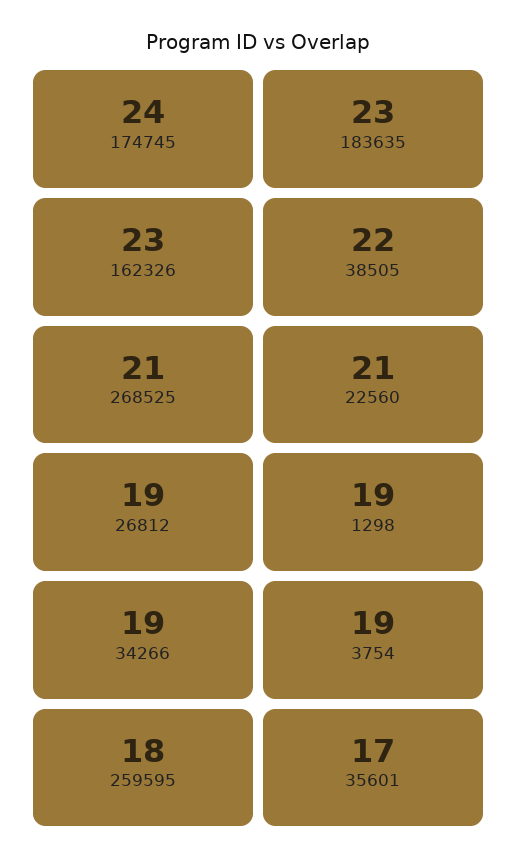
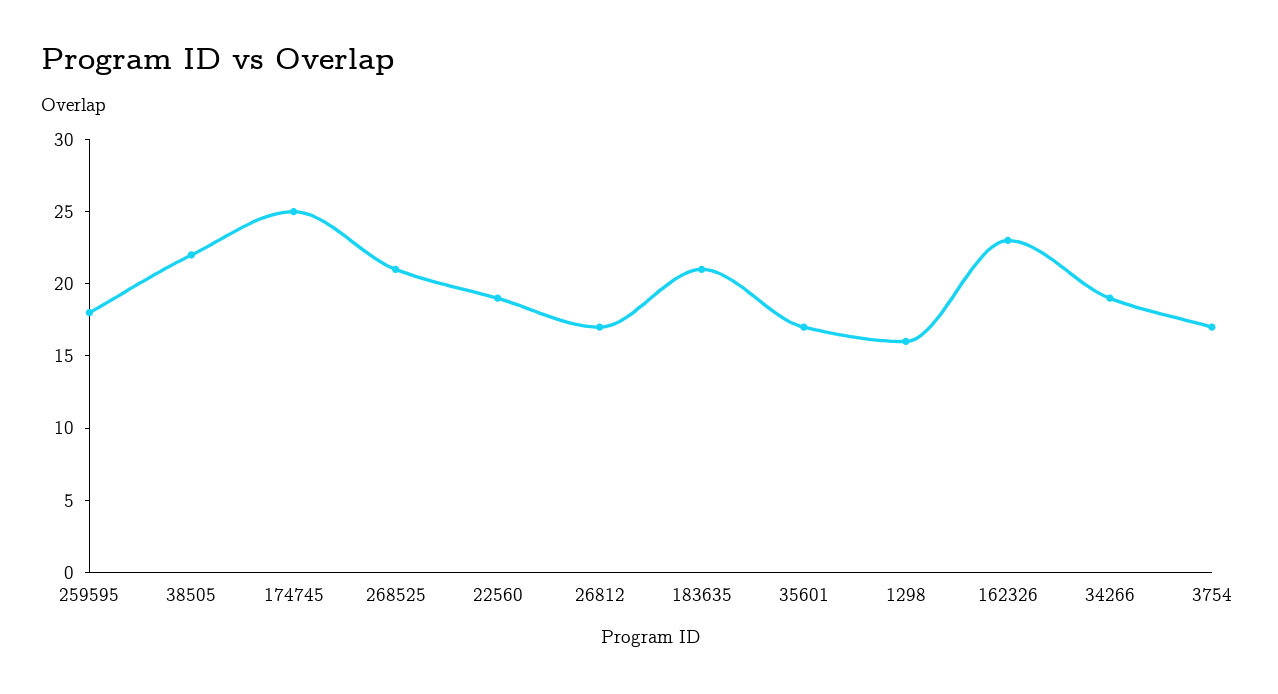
  {
-   "174745": 24,
+   "174745": 25,
-   "183635": 23,
+   "183635": 21,
    "162326": 23,
    "38505": 22,
    "268525": 21,
-   "22560": 21,
+   "22560": 19,
-   "26812": 19,
+   "26812": 17,
-   "1298": 19,
+   "1298": 16,
    "34266": 19,
-   "3754": 19,
+   "3754": 17,
    "259595": 18,
    "35601": 17
  }

